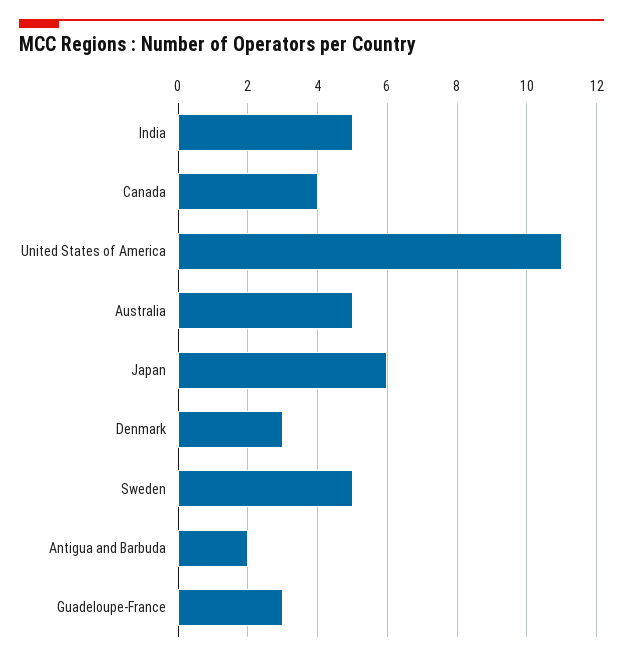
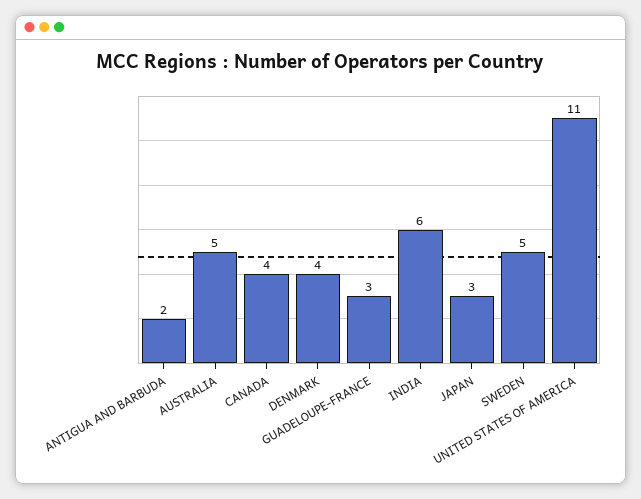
  {
-   "India": 5,
+   "India": 6,
    "Canada": 4,
    "United States of America": 11,
    "Australia": 5,
-   "Japan": 6,
+   "Japan": 3,
-   "Denmark": 3,
+   "Denmark": 4,
    "Sweden": 5,
    "Antigua and Barbuda": 2,
    "Guadeloupe-France": 3
  }

